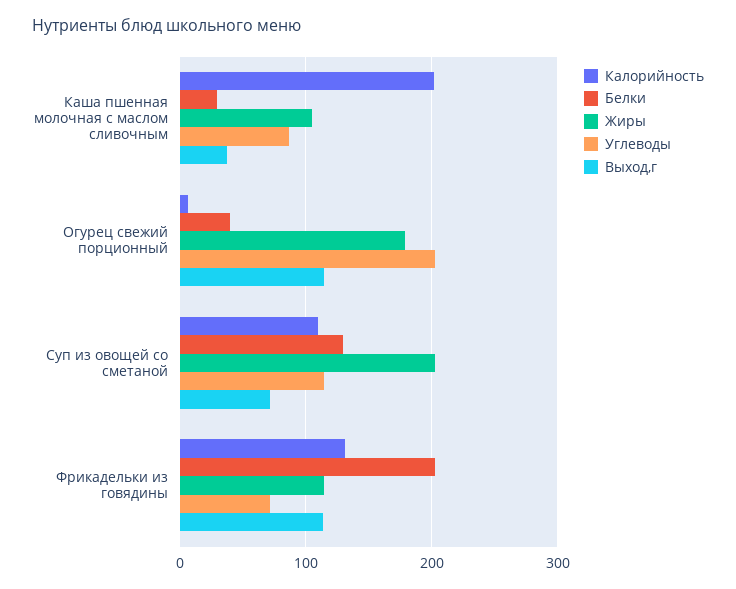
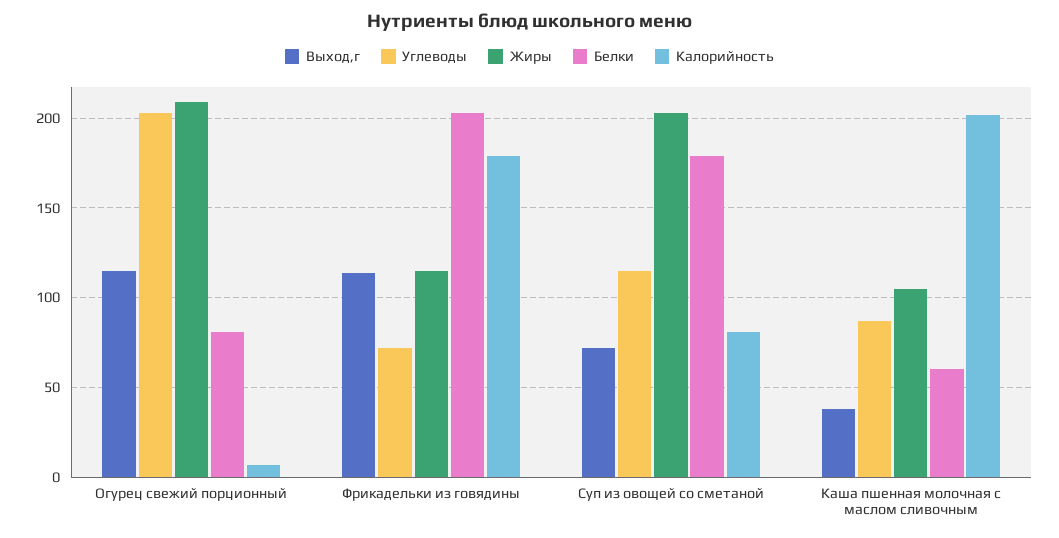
  {
    "Калорийность": {
      "Каша пшенная молочная с маслом сливочным": 200,
      "Огурец свежий порционный": 5,
-     "Суп из овощей со сметаной": 110,
+     "Суп из овощей со сметаной": 80,
-     "Фрикадельки из говядины": 130
+     "Фрикадельки из говядины": 180
    },
    "Белки": {
-     "Каша пшенная молочная с маслом сливочным": 30,
+     "Каша пшенная молочная с маслом сливочным": 60,
-     "Огурец свежий порционный": 40,
+     "Огурец свежий порционный": 80,
-     "Суп из овощей со сметаной": 130,
+     "Суп из овощей со сметаной": 180,
      "Фрикадельки из говядины": 205
    },
    "Жиры": {
      "Каша пшенная молочная с маслом сливочным": 105,
-     "Огурец свежий порционный": 180,
+     "Огурец свежий порционный": 210,
      "Суп из овощей со сметаной": 205,
      "Фрикадельки из говядины": 115
    },
    "Углеводы": {
      "Каша пшенная молочная с маслом сливочным": 85,
      "Огурец свежий порционный": 205,
      "Суп из овощей со сметаной": 115,
      "Фрикадельки из говядины": 70
    },
    "Выход,г": {
      "Каша пшенная молочная с маслом сливочным": 40,
      "Огурец свежий порционный": 115,
      "Суп из овощей со сметаной": 70,
      "Фрикадельки из говядины": 115
    }
  }

